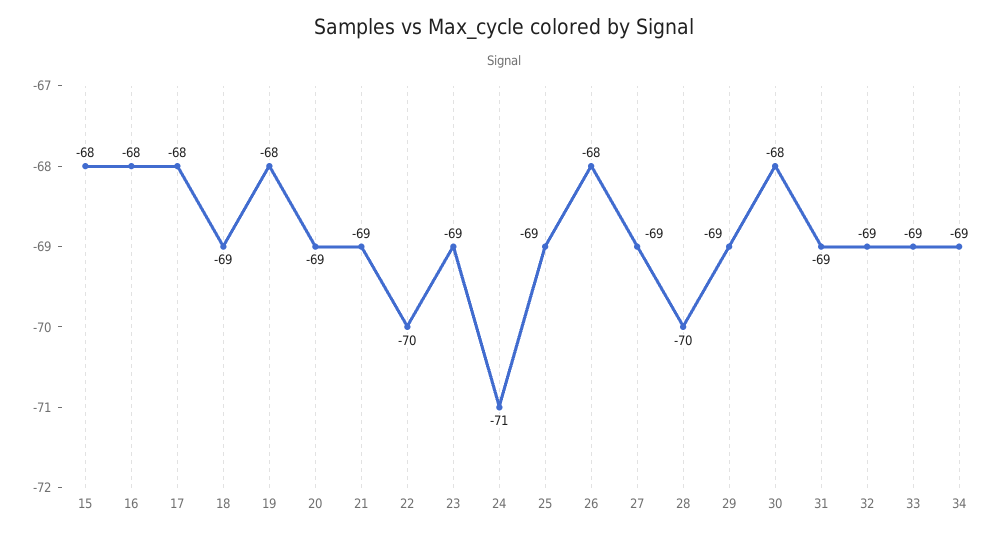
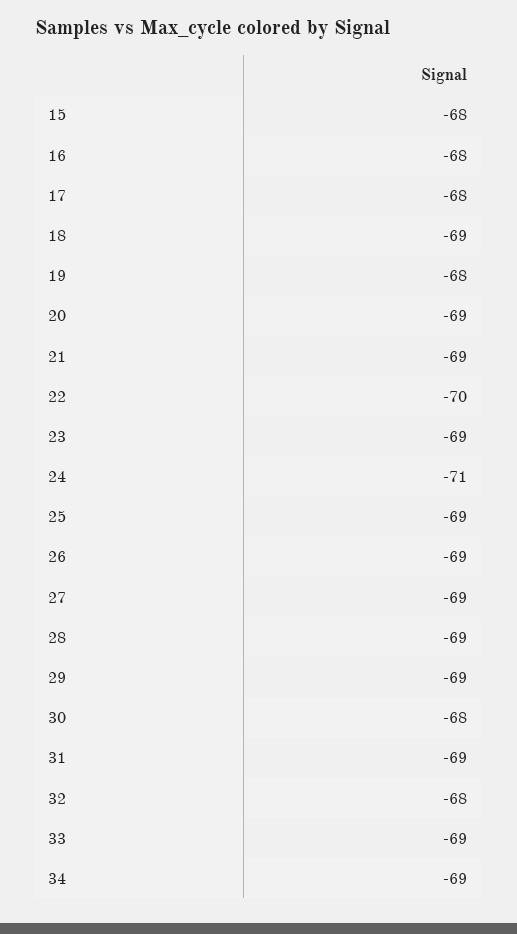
  {
    "15": -68,
    "16": -68,
    "17": -68,
    "18": -69,
    "19": -68,
    "20": -69,
    "21": -69,
    "22": -70,
    "23": -69,
    "24": -71,
    "25": -69,
-   "26": -68,
+   "26": -69,
    "27": -69,
-   "28": -70,
+   "28": -69,
    "29": -69,
    "30": -68,
    "31": -69,
-   "32": -69,
+   "32": -68,
    "33": -69,
    "34": -69
  }

